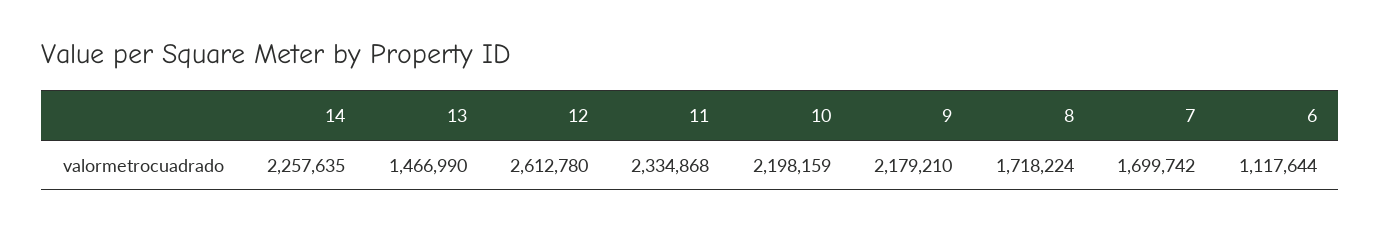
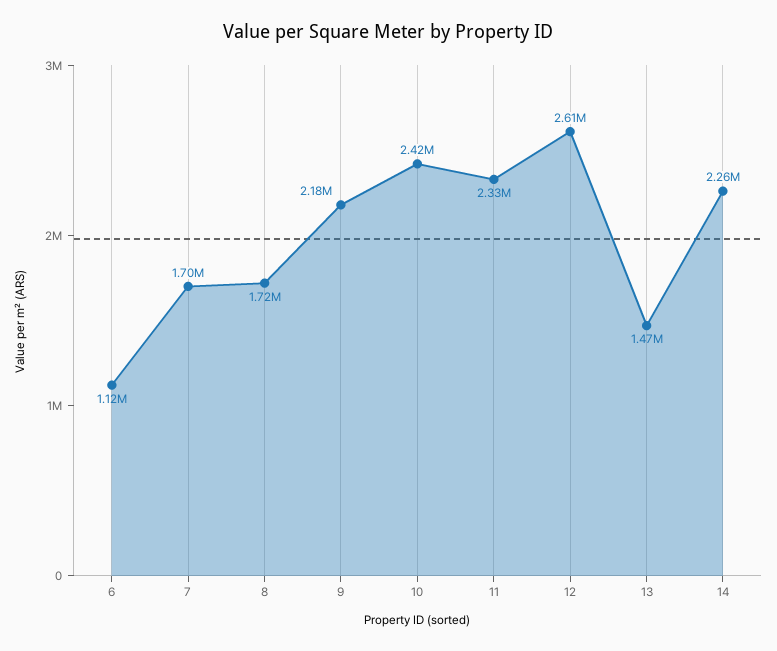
  {
    "14": 2257635,
    "13": 1466990,
    "12": 2612780,
    "11": 2334868,
-   "10": 2198159,
+   "10": 2420000,
    "9": 2179210,
    "8": 1718224,
    "7": 1699742,
    "6": 1117644
  }

